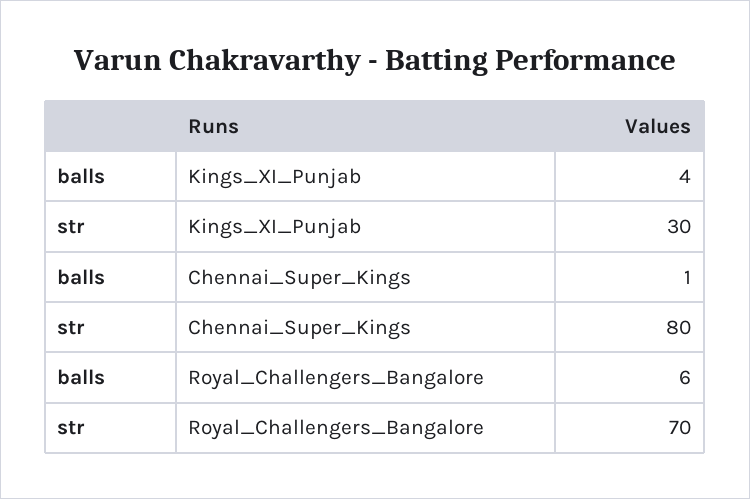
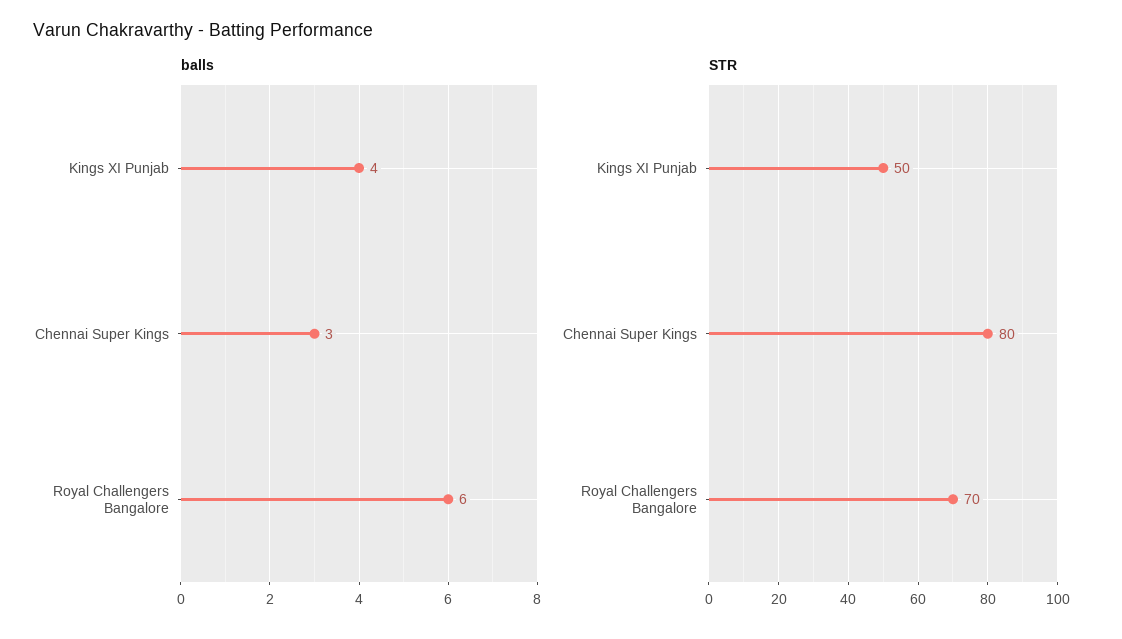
  {
    "balls": {
      "Kings_XI_Punjab": 4,
-     "Chennai_Super_Kings": 1,
+     "Chennai_Super_Kings": 3,
      "Royal_Challengers_Bangalore": 6
    },
    "str": {
-     "Kings_XI_Punjab": 30,
+     "Kings_XI_Punjab": 50,
      "Chennai_Super_Kings": 80,
      "Royal_Challengers_Bangalore": 70
    }
  }

